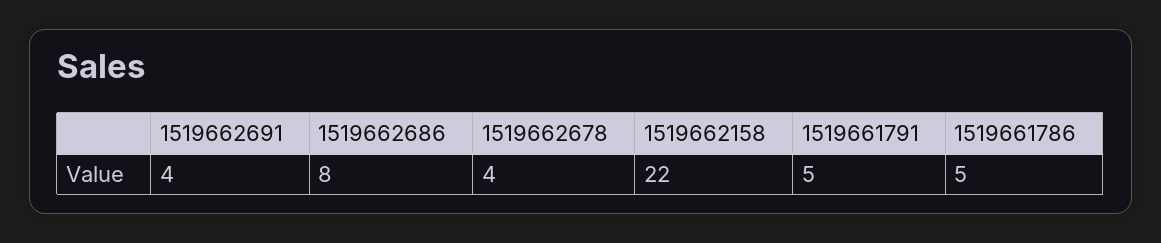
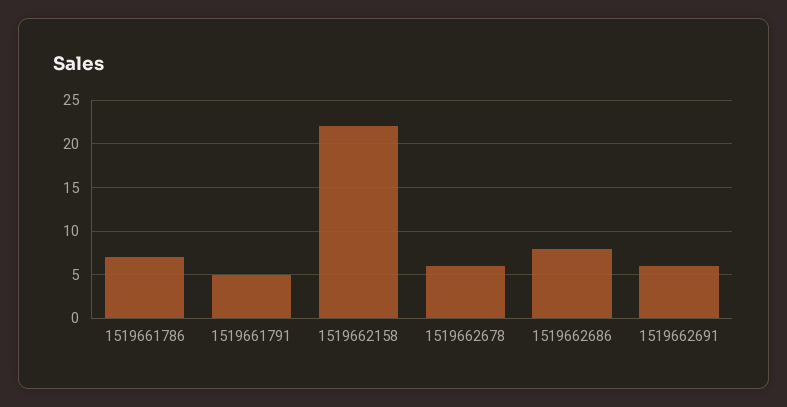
  {
-   "1519662691": 4,
+   "1519662691": 6,
    "1519662686": 8,
-   "1519662678": 4,
+   "1519662678": 6,
    "1519662158": 22,
    "1519661791": 5,
-   "1519661786": 5
+   "1519661786": 7
  }

